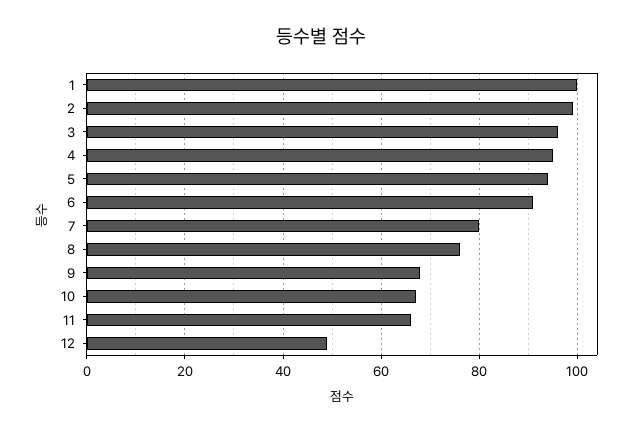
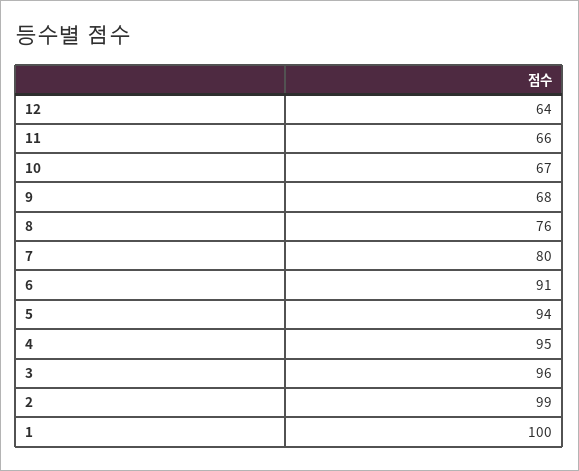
  {
    "1": 100,
    "2": 99,
    "3": 96,
    "4": 95,
    "5": 94,
    "6": 91,
    "7": 80,
    "8": 76,
    "9": 68,
    "10": 67,
    "11": 66,
-   "12": 50
+   "12": 64
  }

